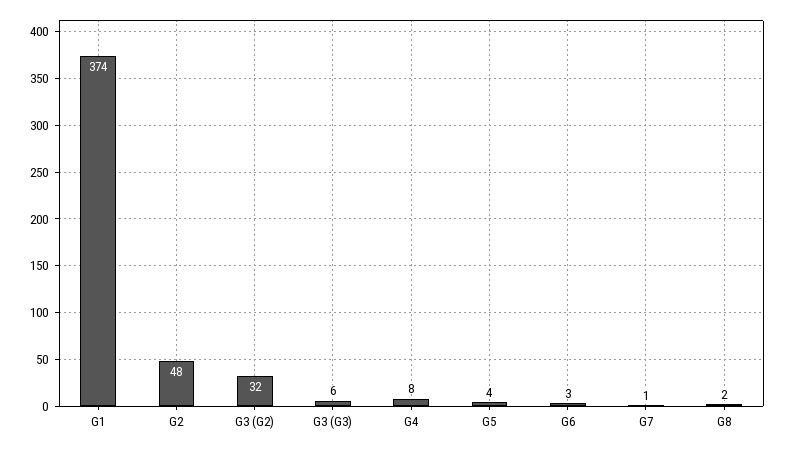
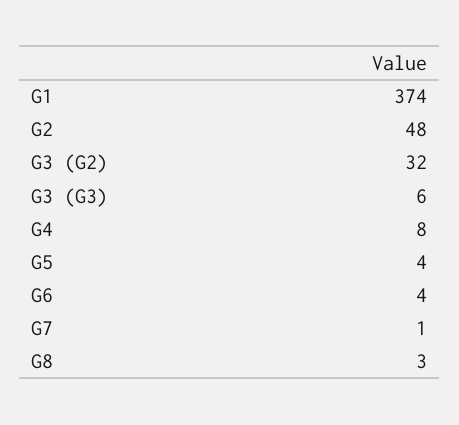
  {
    "G1": 374,
    "G2": 48,
    "G3 (G2)": 32,
    "G3 (G3)": 6,
    "G4": 8,
    "G5": 4,
-   "G6": 3,
+   "G6": 4,
    "G7": 1,
-   "G8": 2
+   "G8": 3
  }

